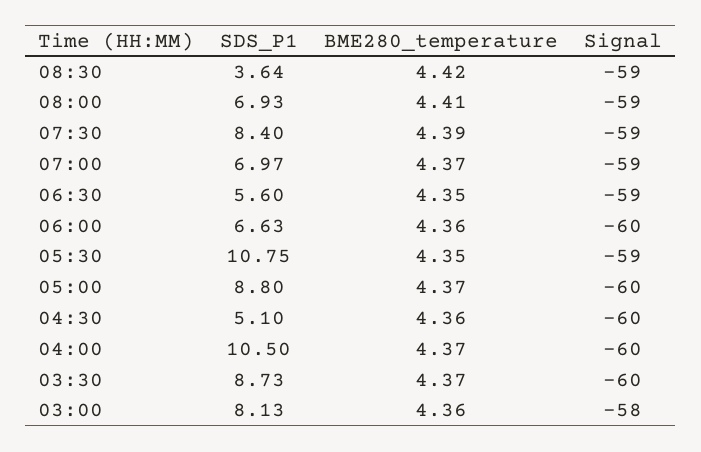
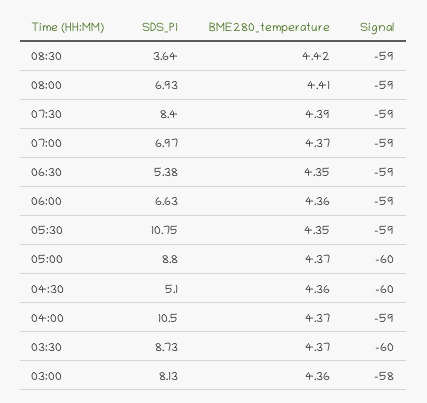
  {
    "SDS_P1": {
      "08:30": 3.64,
      "08:00": 6.93,
      "07:30": 8.4,
      "07:00": 6.97,
-     "06:30": 5.6,
+     "06:30": 5.38,
      "06:00": 6.63,
      "05:30": 10.75,
      "05:00": 8.8,
      "04:30": 5.1,
      "04:00": 10.5,
      "03:30": 8.73,
      "03:00": 8.13
    },
    "BME280_temperature": {
      "08:30": 4.42,
      "08:00": 4.41,
      "07:30": 4.39,
      "07:00": 4.37,
      "06:30": 4.35,
      "06:00": 4.36,
      "05:30": 4.35,
      "05:00": 4.37,
      "04:30": 4.36,
      "04:00": 4.37,
      "03:30": 4.37,
      "03:00": 4.36
    },
    "Signal": {
      "08:30": -59,
      "08:00": -59,
      "07:30": -59,
      "07:00": -59,
      "06:30": -59,
-     "06:00": -60,
+     "06:00": -59,
      "05:30": -59,
      "05:00": -60,
      "04:30": -60,
-     "04:00": -60,
+     "04:00": -59,
      "03:30": -60,
      "03:00": -58
    }
  }

